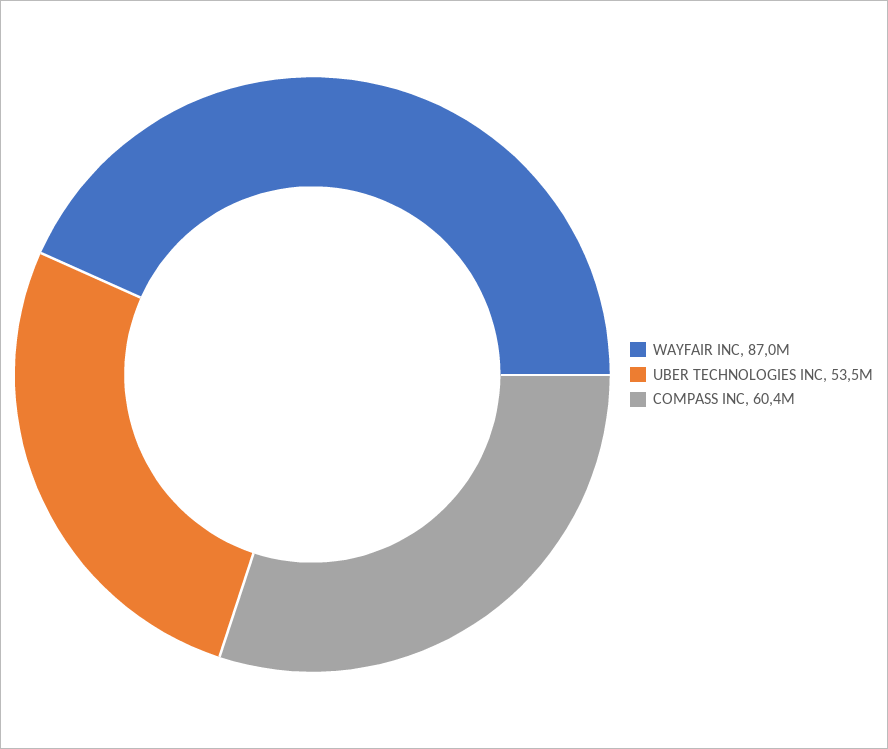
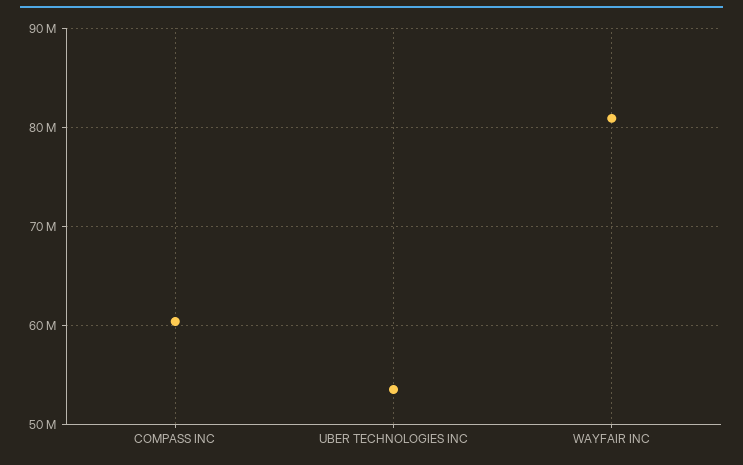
  {
-   "WAYFAIR INC": 87000000,
+   "WAYFAIR INC": 81000000,
    "UBER TECHNOLOGIES INC": 53500000,
    "COMPASS INC": 60400000
  }

